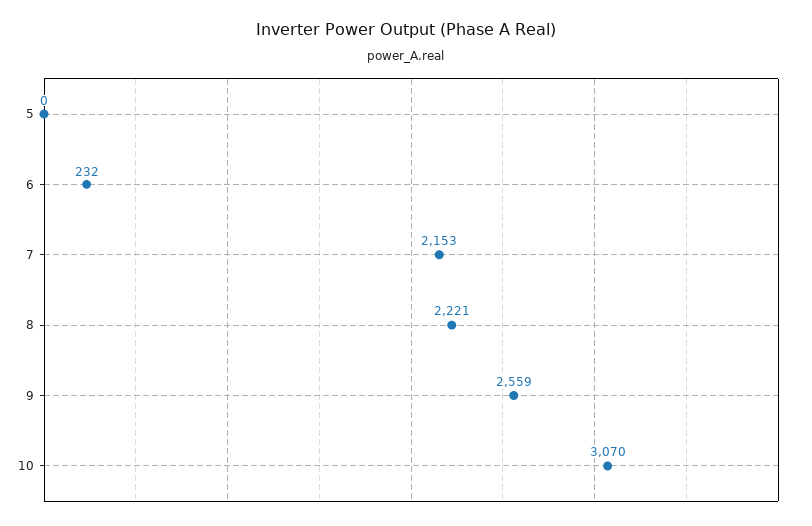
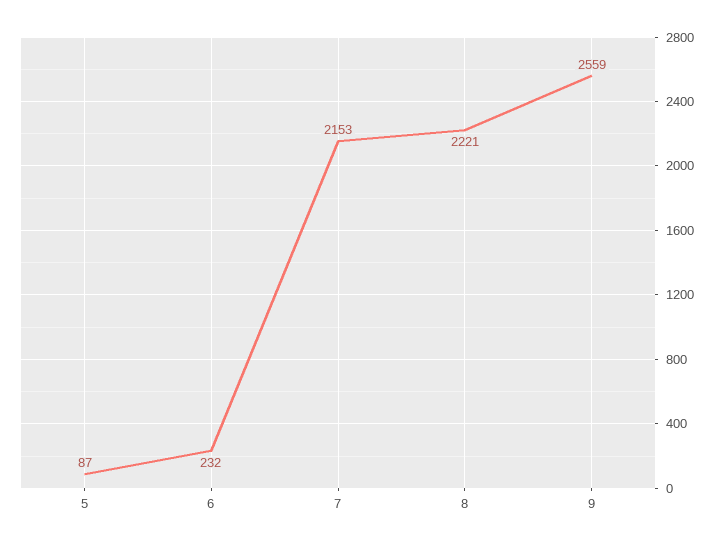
  {
-   "5": 0,
+   "5": 87,
    "6": 232,
    "7": 2153,
    "8": 2221,
-   "9": 2559,
+   "9": 2559
-   "10": 3070
  }

